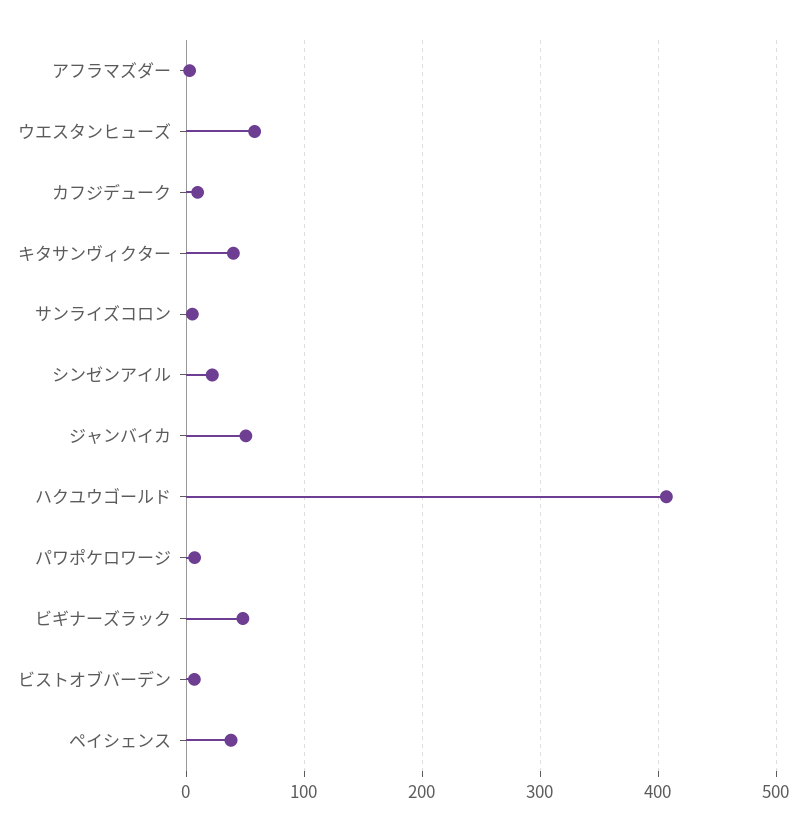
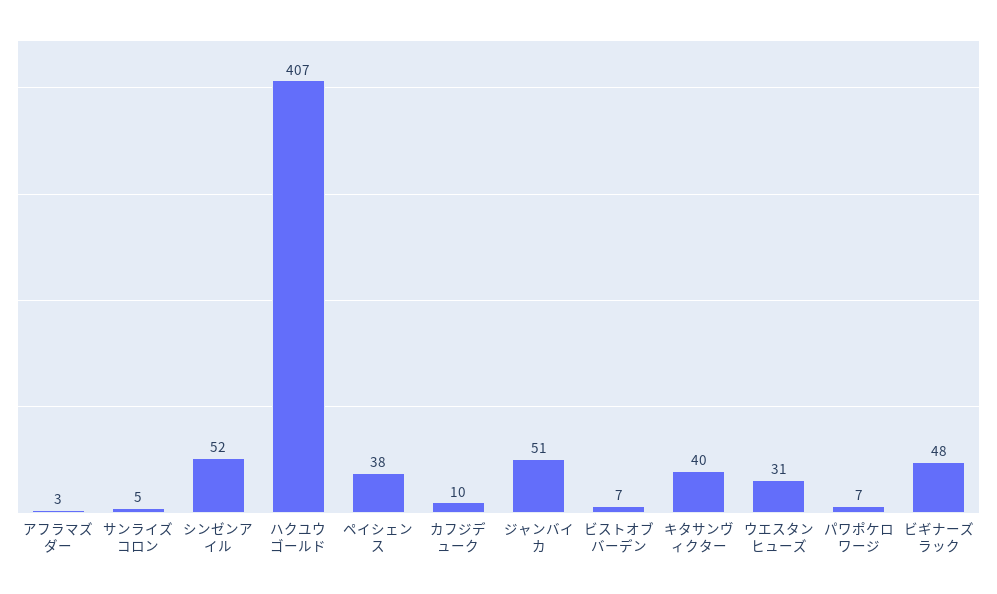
  {
    "アフラマズダー": 3,
-   "ウエスタンヒューズ": 60,
+   "ウエスタンヒューズ": 31,
    "カフジデューク": 10,
    "キタサンヴィクター": 40,
    "サンライズコロン": 5,
-   "シンゼンアイル": 20,
+   "シンゼンアイル": 52,
    "ジャンバイカ": 51,
    "ハクユウゴールド": 407,
    "パワポケロワージ": 7,
    "ビギナーズラック": 48,
    "ビストオブバーデン": 7,
    "ペイシェンス": 38
  }

